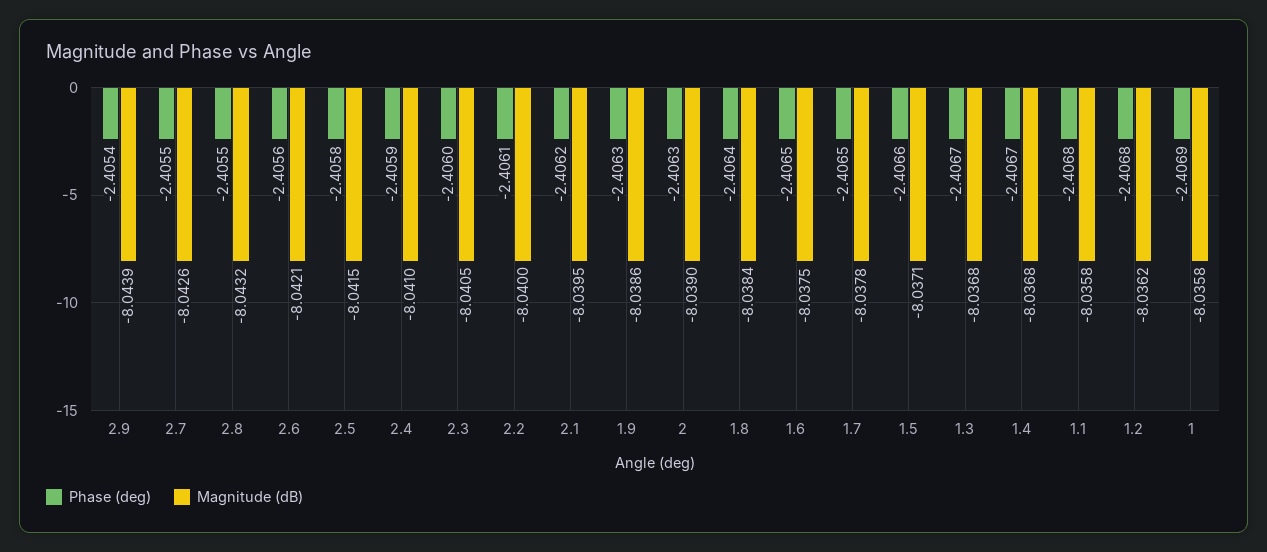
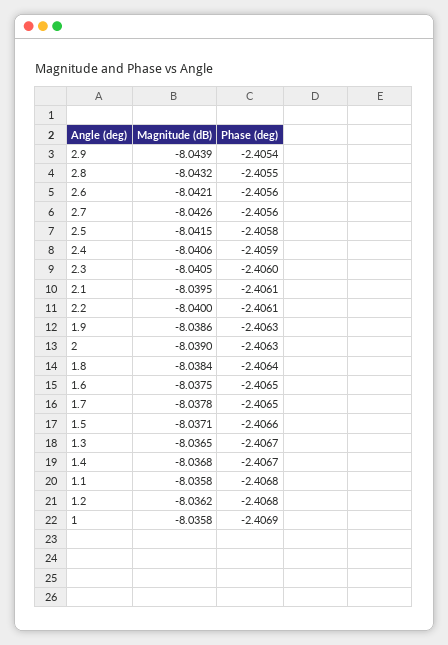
  {
    "Phase (deg)": {
      "2.9": -2.4054,
-     "2.7": -2.4055,
+     "2.7": -2.4056,
      "2.8": -2.4055,
      "2.6": -2.4056,
      "2.5": -2.4058,
      "2.4": -2.4059,
      "2.3": -2.406,
      "2.2": -2.4061,
-     "2.1": -2.4062,
+     "2.1": -2.4061,
      "1.9": -2.4063,
      "2": -2.4063,
      "1.8": -2.4064,
      "1.6": -2.4065,
      "1.7": -2.4065,
      "1.5": -2.4066,
      "1.3": -2.4067,
      "1.4": -2.4067,
      "1.1": -2.4068,
      "1.2": -2.4068,
      "1": -2.4069
    },
    "Magnitude (dB)": {
      "2.9": -8.0439,
      "2.7": -8.0426,
      "2.8": -8.0432,
      "2.6": -8.0421,
      "2.5": -8.0415,
-     "2.4": -8.041,
+     "2.4": -8.0406,
      "2.3": -8.0405,
      "2.2": -8.04,
      "2.1": -8.0395,
      "1.9": -8.0386,
      "2": -8.039,
      "1.8": -8.0384,
      "1.6": -8.0375,
      "1.7": -8.0378,
      "1.5": -8.0371,
-     "1.3": -8.0368,
+     "1.3": -8.0365,
      "1.4": -8.0368,
      "1.1": -8.0358,
      "1.2": -8.0362,
      "1": -8.0358
    }
  }

